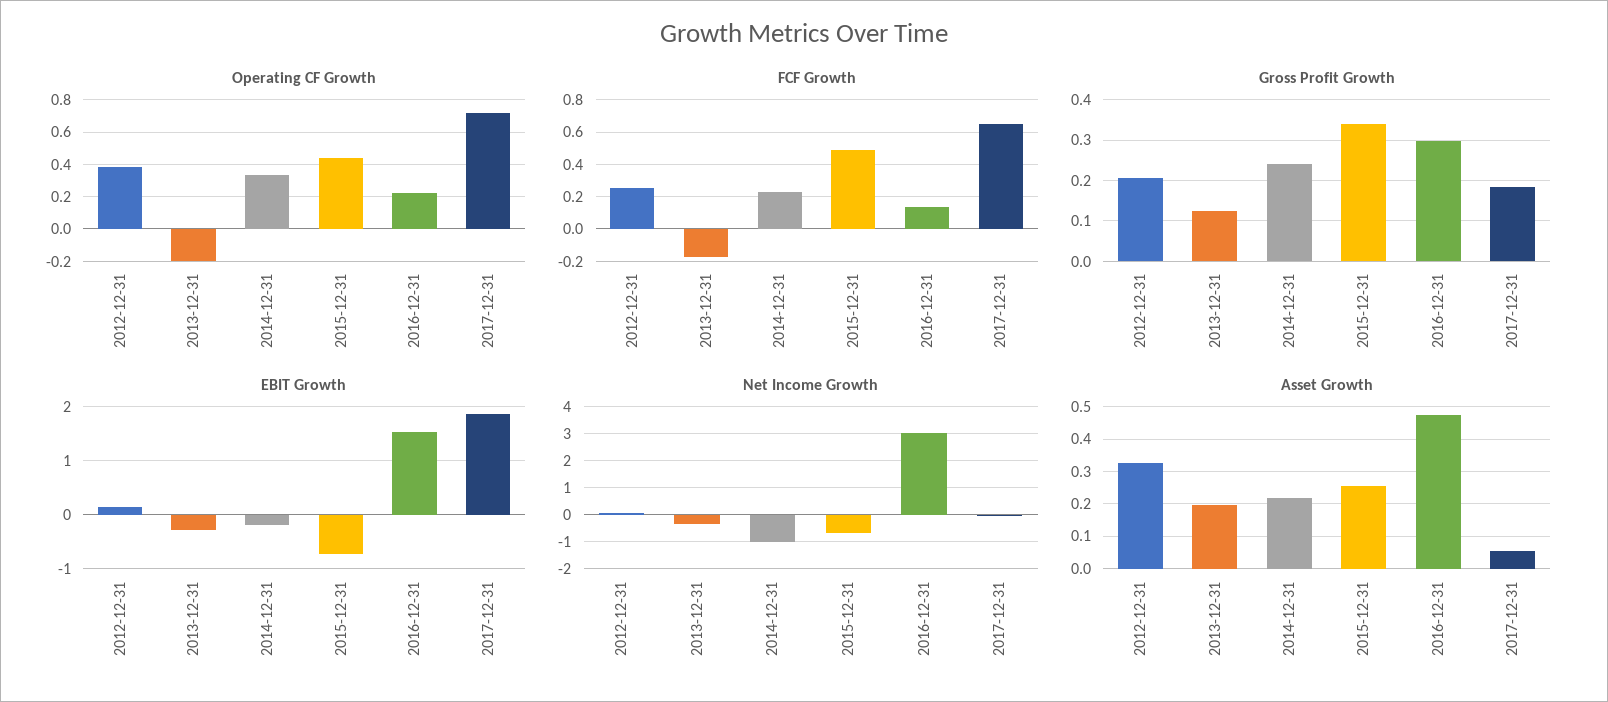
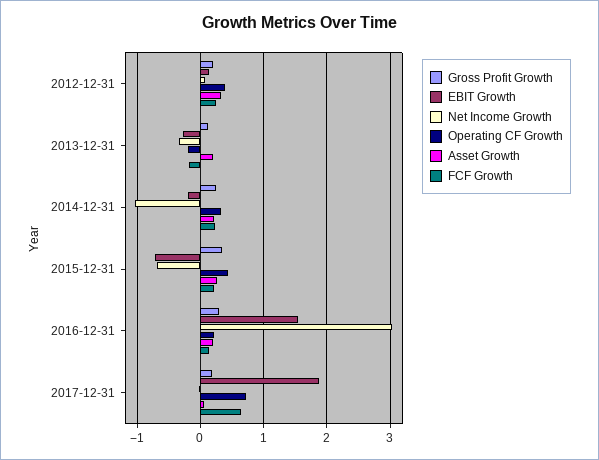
  {
    "Operating CF Growth": {
      "2012-12-31": 0.4,
      "2013-12-31": -0.2,
      "2014-12-31": 0.35,
      "2015-12-31": 0.45,
      "2016-12-31": 0.2,
      "2017-12-31": 0.7
    },
    "FCF Growth": {
      "2012-12-31": 0.25,
      "2013-12-31": -0.15,
      "2014-12-31": 0.25,
-     "2015-12-31": 0.5,
+     "2015-12-31": 0.2,
      "2016-12-31": 0.15,
      "2017-12-31": 0.65
    },
    "Gross Profit Growth": {
      "2012-12-31": 0.2,
      "2013-12-31": 0.12,
      "2014-12-31": 0.24,
      "2015-12-31": 0.34,
      "2016-12-31": 0.3,
      "2017-12-31": 0.18
    },
    "EBIT Growth": {
      "2012-12-31": 0.1,
      "2013-12-31": -0.3,
      "2014-12-31": -0.2,
      "2015-12-31": -0.7,
      "2016-12-31": 1.5,
      "2017-12-31": 1.9
    },
    "Net Income Growth": {
      "2012-12-31": 0.1,
      "2013-12-31": -0.3,
      "2014-12-31": -1,
      "2015-12-31": -0.7,
      "2016-12-31": 3,
      "2017-12-31": 0
    },
    "Asset Growth": {
      "2012-12-31": 0.32,
      "2013-12-31": 0.2,
      "2014-12-31": 0.22,
      "2015-12-31": 0.26,
-     "2016-12-31": 0.48,
+     "2016-12-31": 0.2,
      "2017-12-31": 0.06
    }
  }

